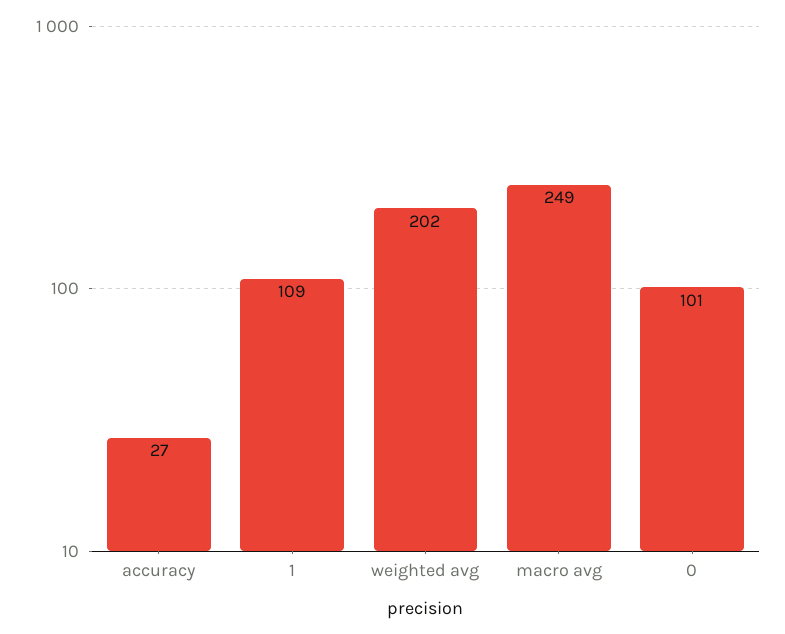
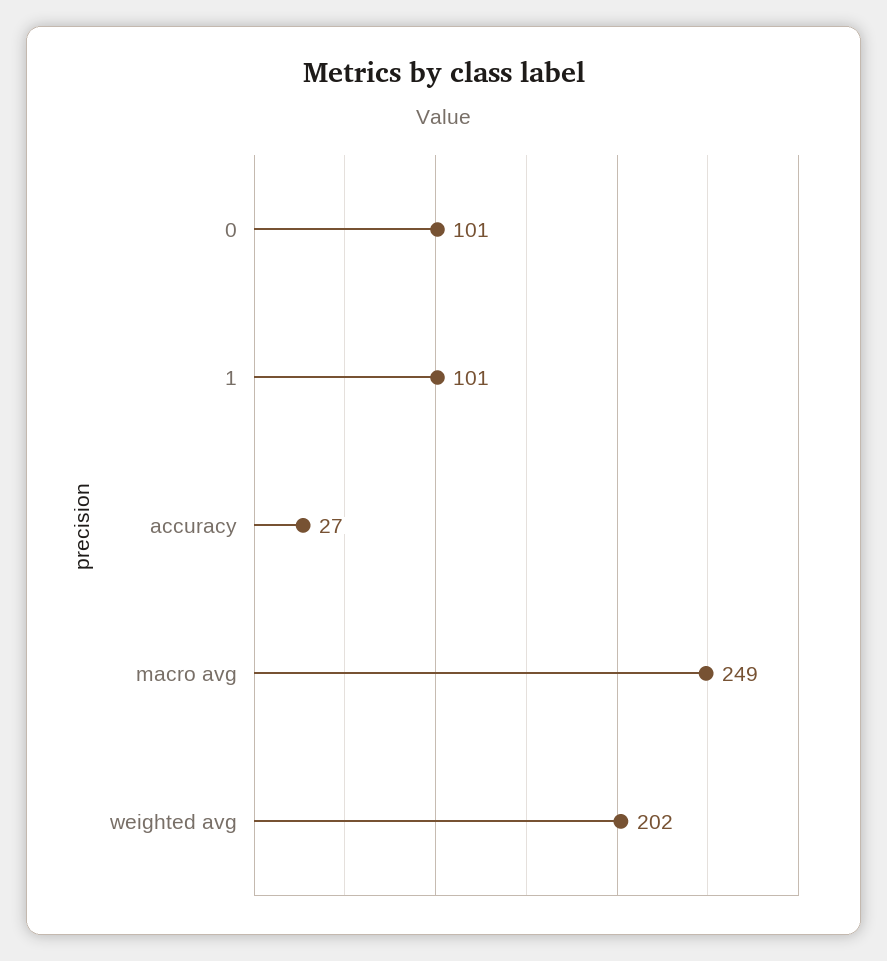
  {
    "accuracy": 27,
-   "1": 109,
+   "1": 101,
    "weighted avg": 202,
    "macro avg": 249,
    "0": 101
  }

